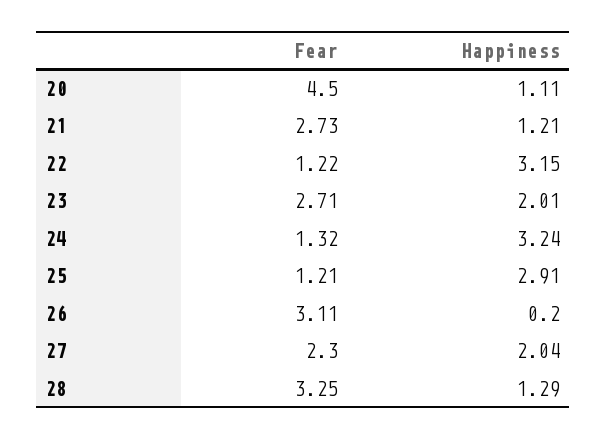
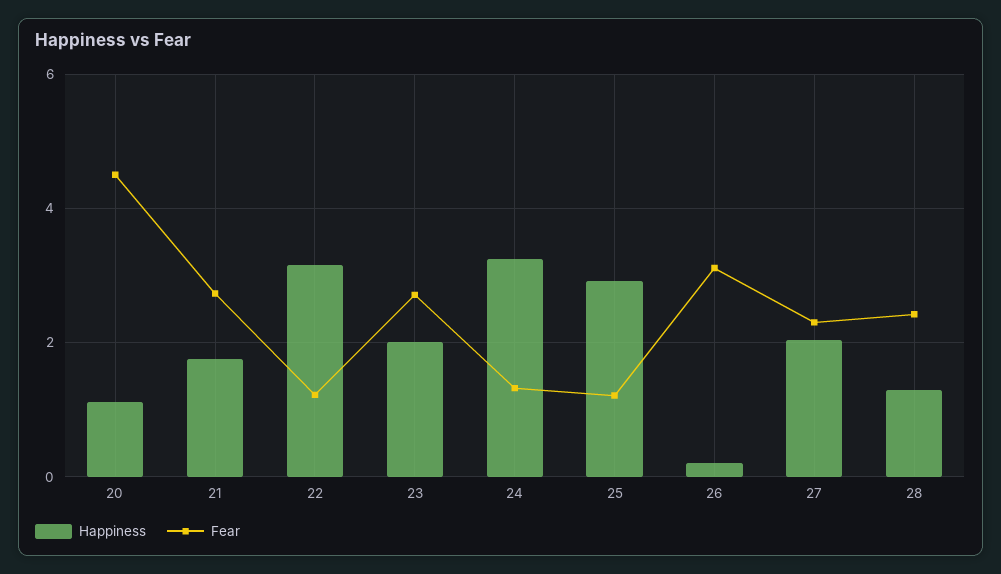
  {
    "Fear": {
      "20": 4.5,
      "21": 2.73,
      "22": 1.22,
      "23": 2.71,
      "24": 1.32,
      "25": 1.21,
      "26": 3.11,
      "27": 2.3,
-     "28": 3.25
+     "28": 2.4
    },
    "Happiness": {
      "20": 1.11,
-     "21": 1.21,
+     "21": 1.8,
      "22": 3.15,
      "23": 2.01,
      "24": 3.24,
      "25": 2.91,
      "26": 0.2,
      "27": 2.04,
      "28": 1.29
    }
  }

